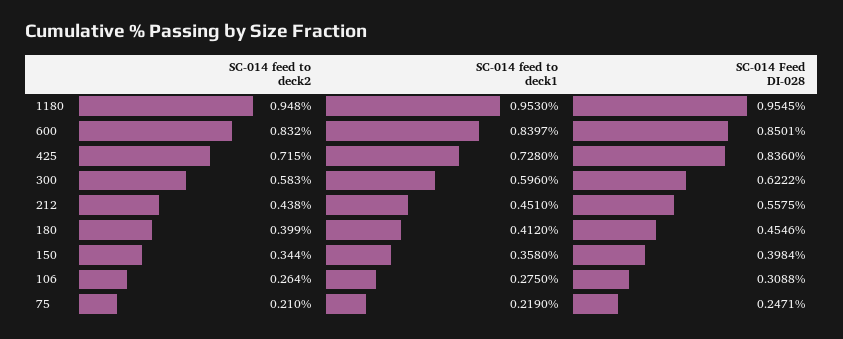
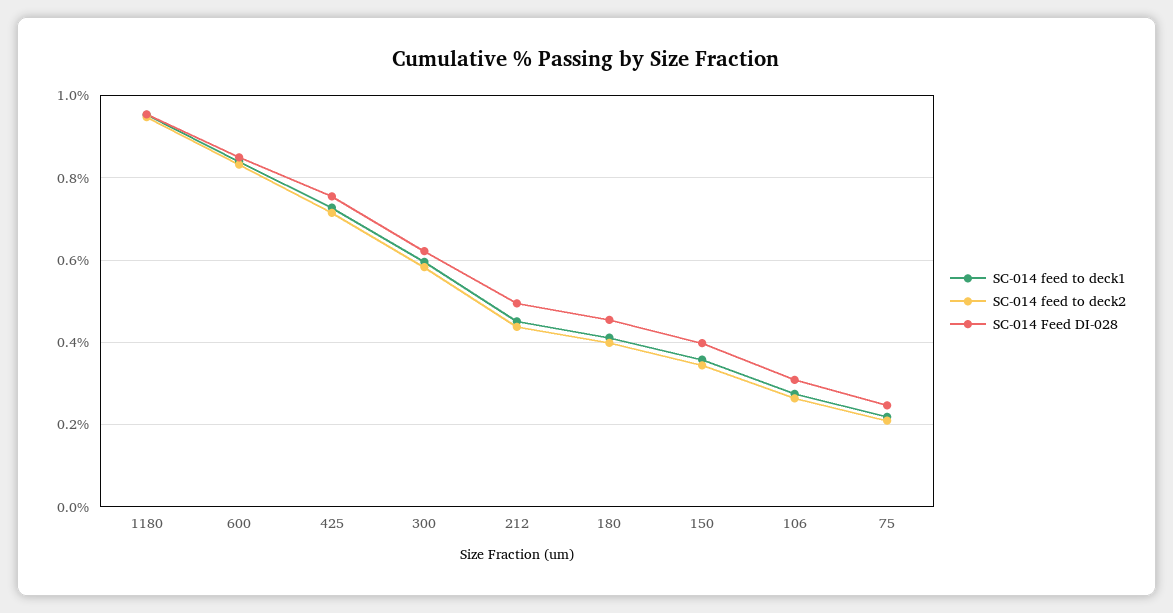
  {
    "SC-014 feed to deck2": {
      "1180": 0.948,
      "600": 0.832,
      "425": 0.715,
      "300": 0.583,
      "212": 0.438,
      "180": 0.399,
      "150": 0.344,
      "106": 0.264,
      "75": 0.21
    },
    "SC-014 feed to deck1": {
      "1180": 0.953,
      "600": 0.8397,
      "425": 0.728,
      "300": 0.596,
      "212": 0.451,
      "180": 0.412,
      "150": 0.358,
      "106": 0.275,
      "75": 0.219
    },
    "SC-014 Feed DI-028": {
      "1180": 0.9545,
      "600": 0.8501,
-     "425": 0.836,
+     "425": 0.76,
      "300": 0.6222,
-     "212": 0.5575,
+     "212": 0.5,
      "180": 0.4546,
      "150": 0.3984,
      "106": 0.3088,
      "75": 0.2471
    }
  }

